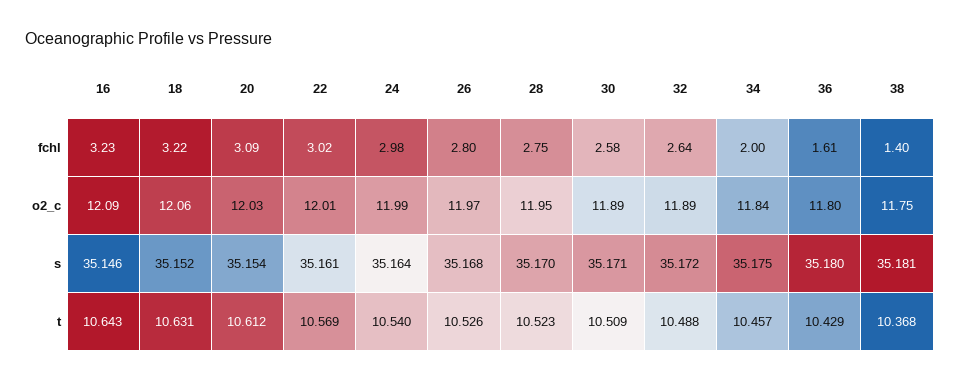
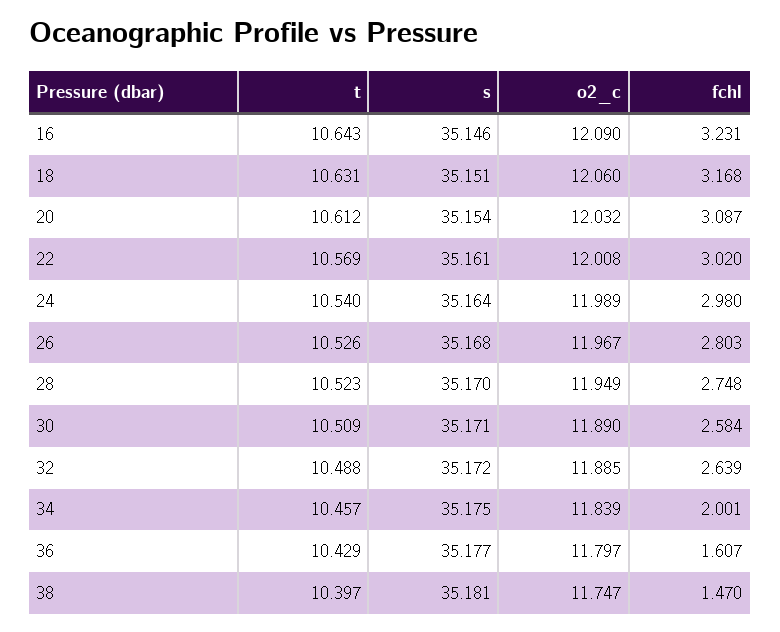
  {
    "16": {
      "fchl": 3.231,
      "o2_c": 12.09,
      "s": 35.146,
      "t": 10.643
    },
    "18": {
-     "fchl": 3.22,
+     "fchl": 3.168,
      "o2_c": 12.06,
-     "s": 35.152,
+     "s": 35.151,
      "t": 10.631
    },
    "20": {
      "fchl": 3.087,
      "o2_c": 12.032,
      "s": 35.154,
      "t": 10.612
    },
    "22": {
      "fchl": 3.02,
      "o2_c": 12.008,
      "s": 35.161,
      "t": 10.569
    },
    "24": {
      "fchl": 2.98,
      "o2_c": 11.989,
      "s": 35.164,
      "t": 10.54
    },
    "26": {
      "fchl": 2.803,
      "o2_c": 11.967,
      "s": 35.168,
      "t": 10.526
    },
    "28": {
      "fchl": 2.748,
      "o2_c": 11.949,
      "s": 35.17,
      "t": 10.523
    },
    "30": {
      "fchl": 2.584,
      "o2_c": 11.89,
      "s": 35.171,
      "t": 10.509
    },
    "32": {
      "fchl": 2.639,
      "o2_c": 11.885,
      "s": 35.172,
      "t": 10.488
    },
    "34": {
      "fchl": 2.001,
      "o2_c": 11.839,
      "s": 35.175,
      "t": 10.457
    },
    "36": {
      "fchl": 1.607,
      "o2_c": 11.797,
-     "s": 35.18,
+     "s": 35.177,
      "t": 10.429
    },
    "38": {
-     "fchl": 1.4,
+     "fchl": 1.47,
      "o2_c": 11.747,
      "s": 35.181,
-     "t": 10.368
+     "t": 10.397
    }
  }

